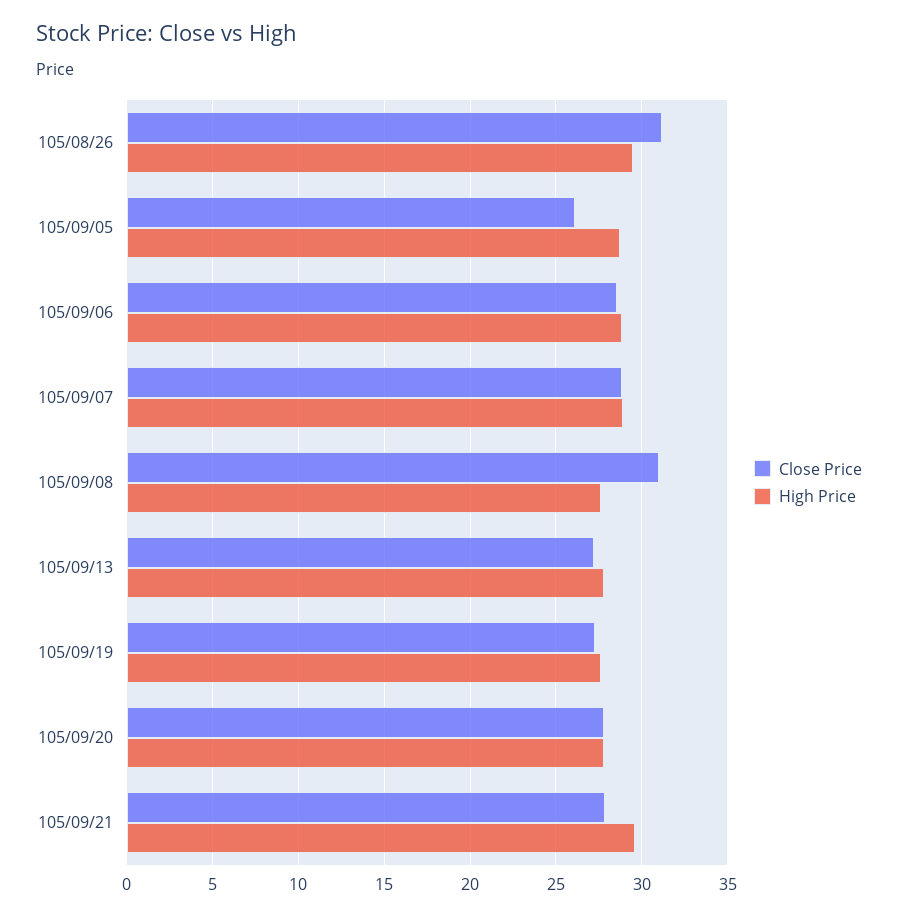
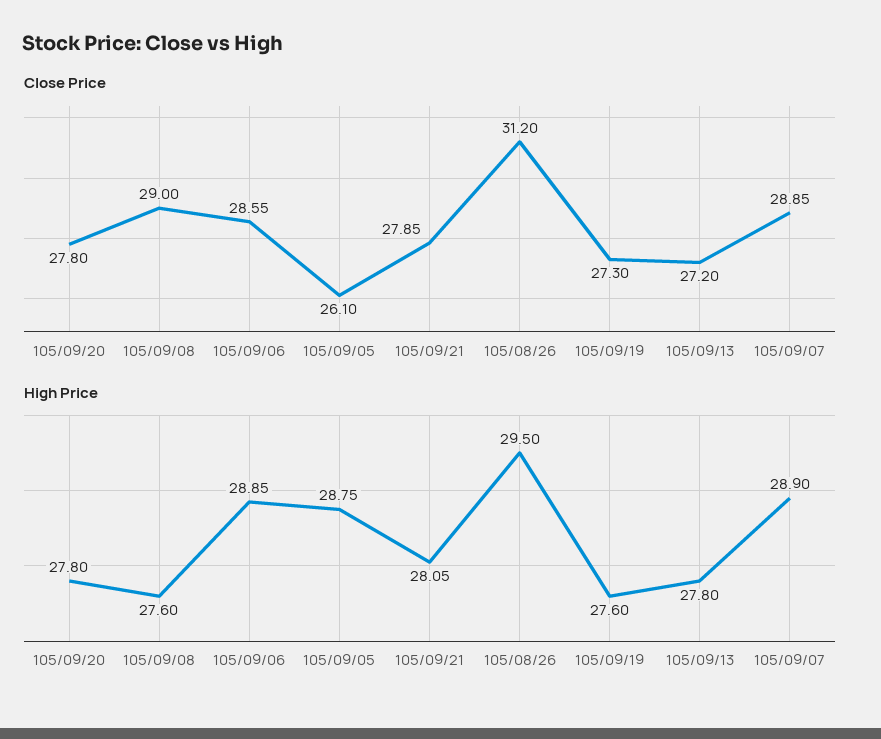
  {
    "Close Price": {
      "105/08/26": 31.2,
      "105/09/05": 26.1,
      "105/09/06": 28.55,
      "105/09/07": 28.85,
-     "105/09/08": 31,
+     "105/09/08": 29,
      "105/09/13": 27.2,
      "105/09/19": 27.3,
      "105/09/20": 27.8,
      "105/09/21": 27.85
    },
    "High Price": {
      "105/08/26": 29.5,
      "105/09/05": 28.75,
      "105/09/06": 28.85,
      "105/09/07": 28.9,
      "105/09/08": 27.6,
      "105/09/13": 27.8,
      "105/09/19": 27.6,
      "105/09/20": 27.8,
-     "105/09/21": 29.5
+     "105/09/21": 28.05
    }
  }

